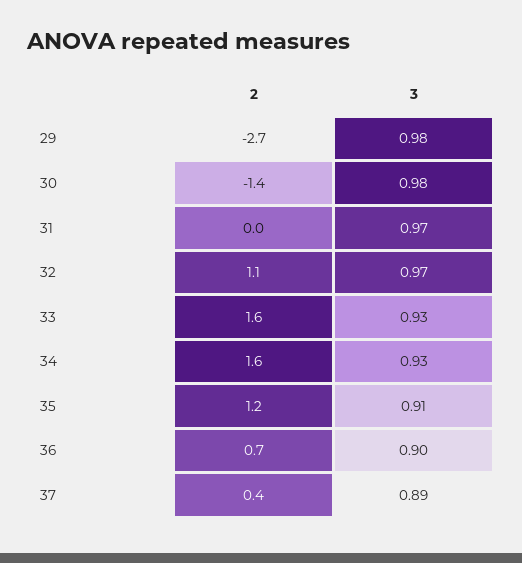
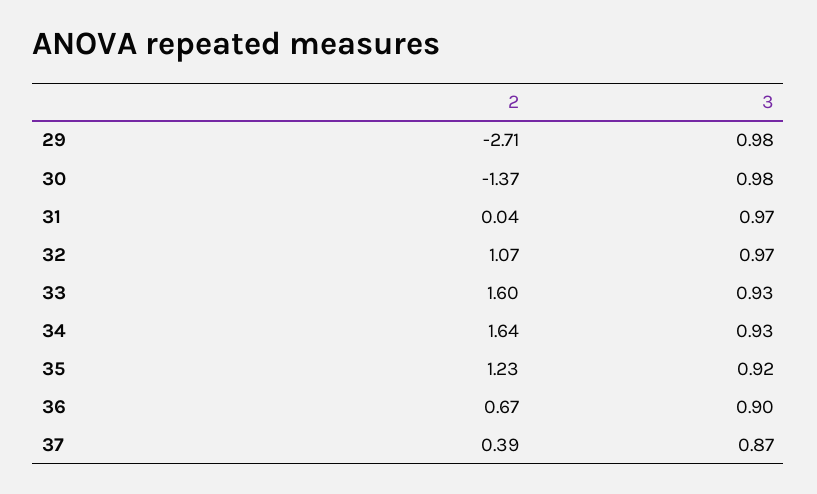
  {
    "2": {
      "29": -2.71,
      "30": -1.37,
      "31": 0.04,
      "32": 1.07,
      "33": 1.6,
      "34": 1.64,
      "35": 1.23,
      "36": 0.67,
      "37": 0.39
    },
    "3": {
      "29": 0.98,
      "30": 0.98,
      "31": 0.97,
      "32": 0.97,
      "33": 0.93,
      "34": 0.93,
-     "35": 0.91,
+     "35": 0.92,
      "36": 0.9,
-     "37": 0.89
+     "37": 0.87
    }
  }

